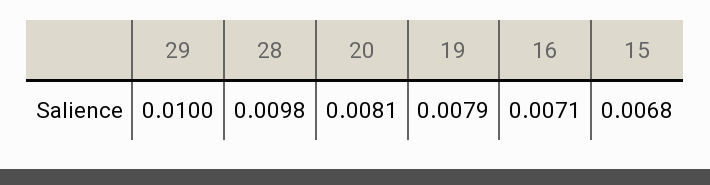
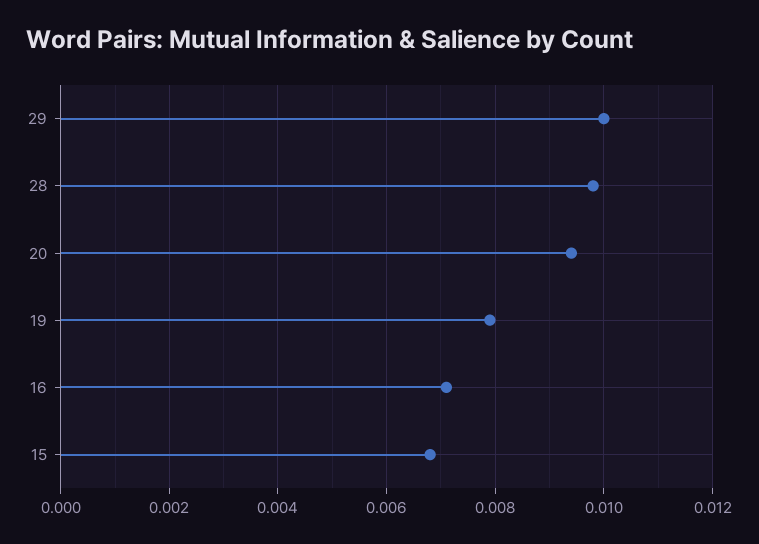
  {
    "29": 0.01,
    "28": 0.0098,
-   "20": 0.0081,
+   "20": 0.0095,
    "19": 0.0079,
    "16": 0.0071,
    "15": 0.0068
  }

